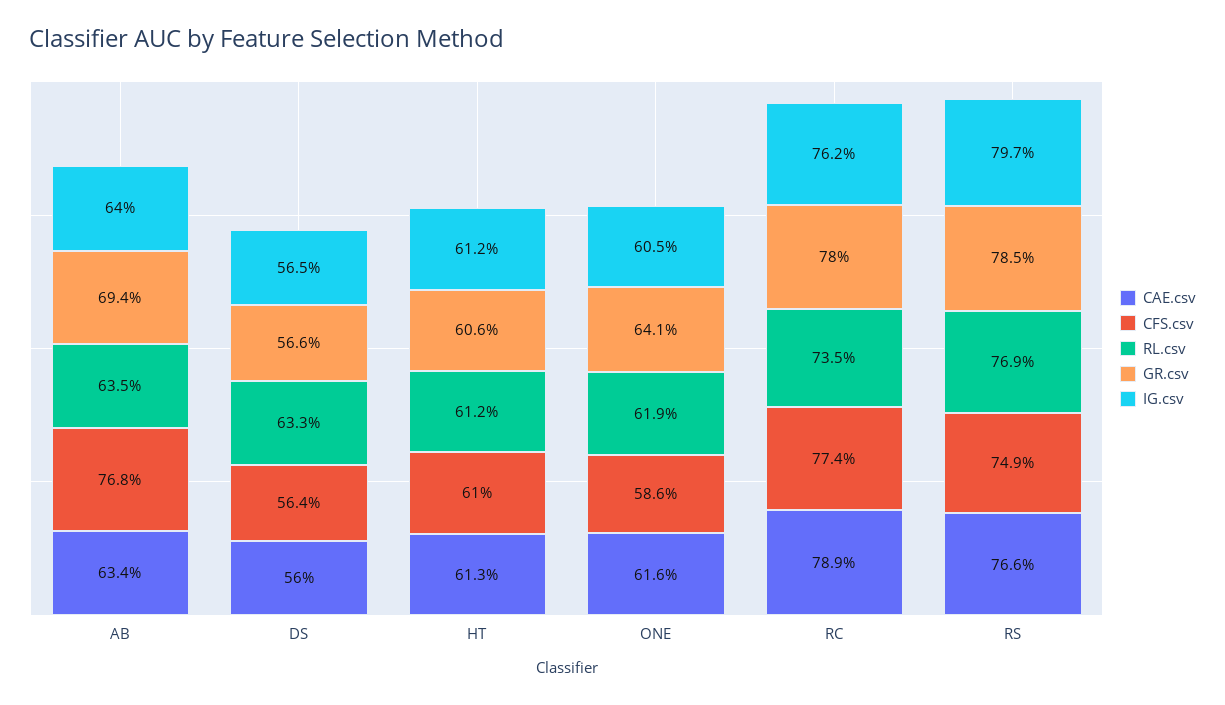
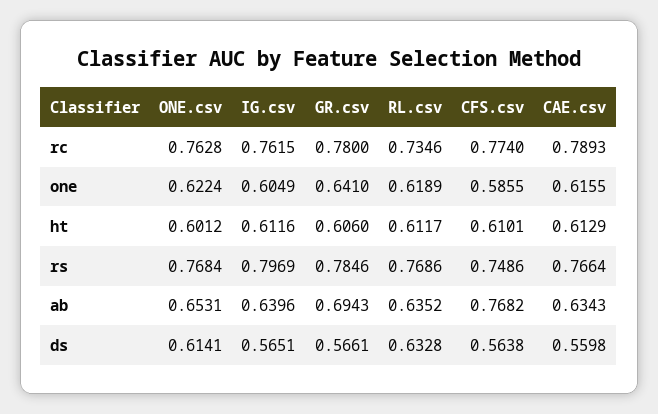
  {
    "CAE.csv": {
      "AB": 0.6343,
      "DS": 0.5598,
      "HT": 0.6129,
      "ONE": 0.6155,
      "RC": 0.7893,
      "RS": 0.7664
    },
    "CFS.csv": {
      "AB": 0.7682,
      "DS": 0.5638,
      "HT": 0.6101,
      "ONE": 0.5855,
      "RC": 0.774,
      "RS": 0.7486
    },
    "RL.csv": {
      "AB": 0.6352,
      "DS": 0.6328,
      "HT": 0.6117,
      "ONE": 0.6189,
      "RC": 0.7346,
      "RS": 0.7686
    },
    "GR.csv": {
      "AB": 0.6943,
      "DS": 0.5661,
      "HT": 0.606,
      "ONE": 0.641,
      "RC": 0.78,
      "RS": 0.7846
    },
    "IG.csv": {
      "AB": 0.6396,
      "DS": 0.5651,
      "HT": 0.6116,
      "ONE": 0.6049,
      "RC": 0.7615,
      "RS": 0.7969
-   }
+   },
+   "ONE.csv": {
+     "RC": 0.7628,
+     "ONE": 0.6224,
+     "HT": 0.6012,
+     "RS": 0.7684,
+     "AB": 0.6531,
+     "DS": 0.6141
+   }
  }

